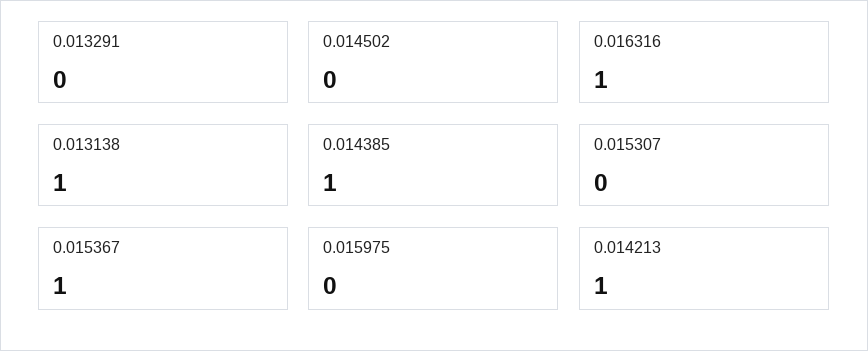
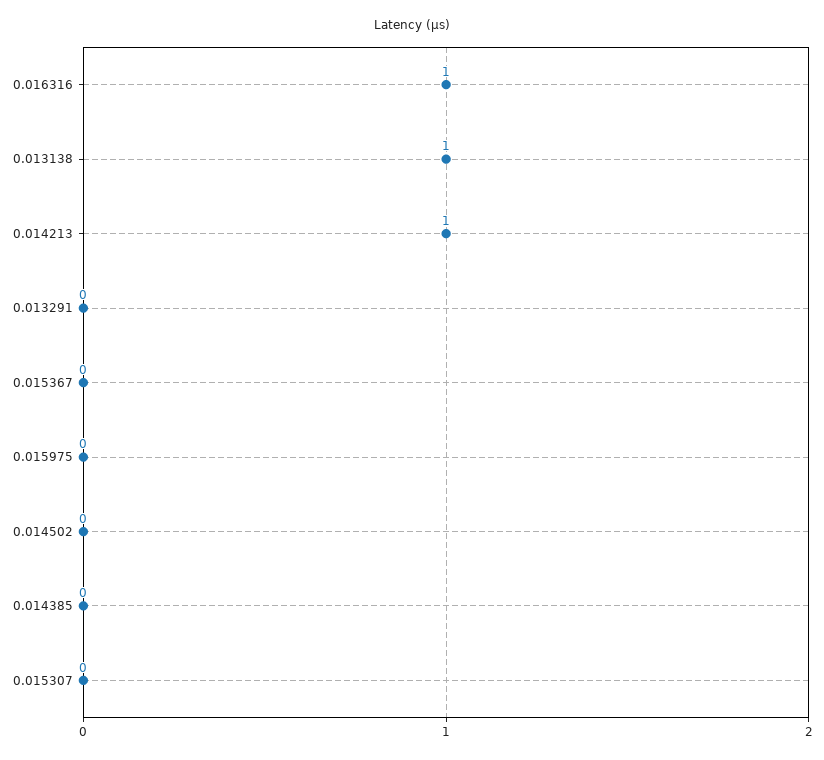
  {
    "0.013291": 0,
    "0.014502": 0,
    "0.016316": 1,
    "0.013138": 1,
-   "0.014385": 1,
+   "0.014385": 0,
    "0.015307": 0,
-   "0.015367": 1,
+   "0.015367": 0,
    "0.015975": 0,
    "0.014213": 1
  }

